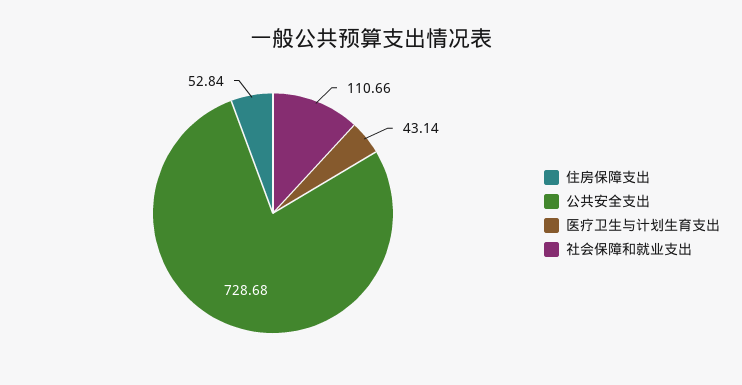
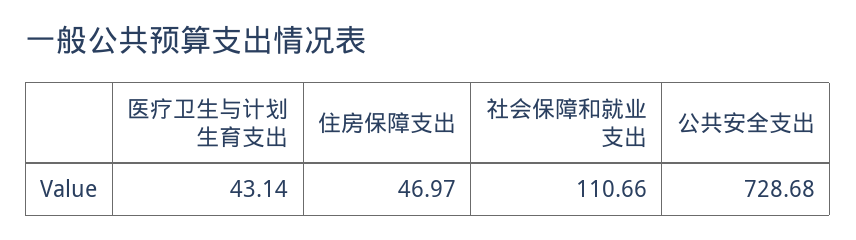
  {
-   "住房保障支出": 52.84,
+   "住房保障支出": 46.97,
    "公共安全支出": 728.68,
    "医疗卫生与计划生育支出": 43.14,
    "社会保障和就业支出": 110.66
  }

